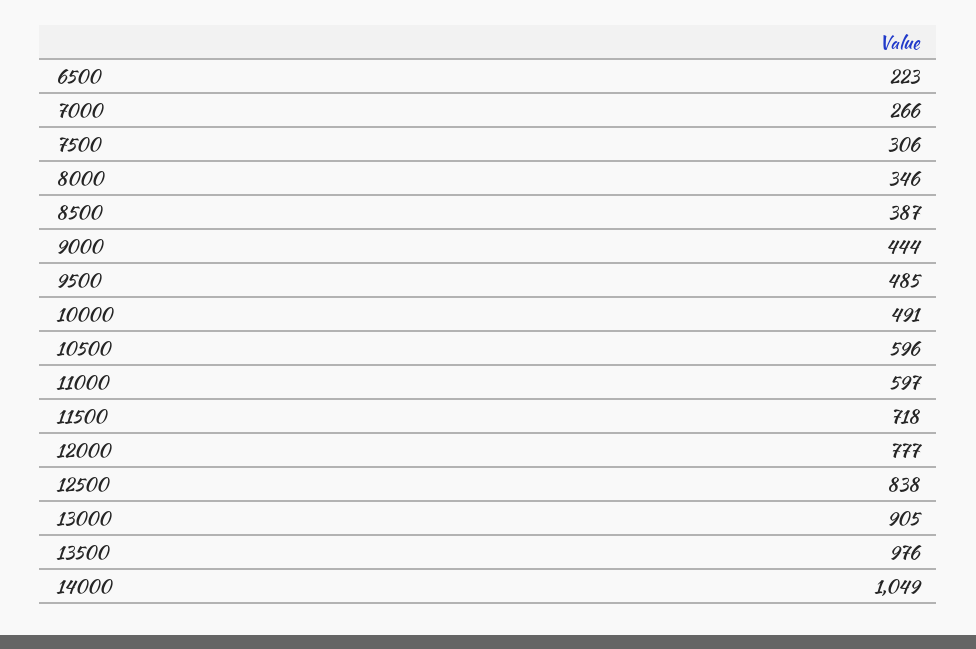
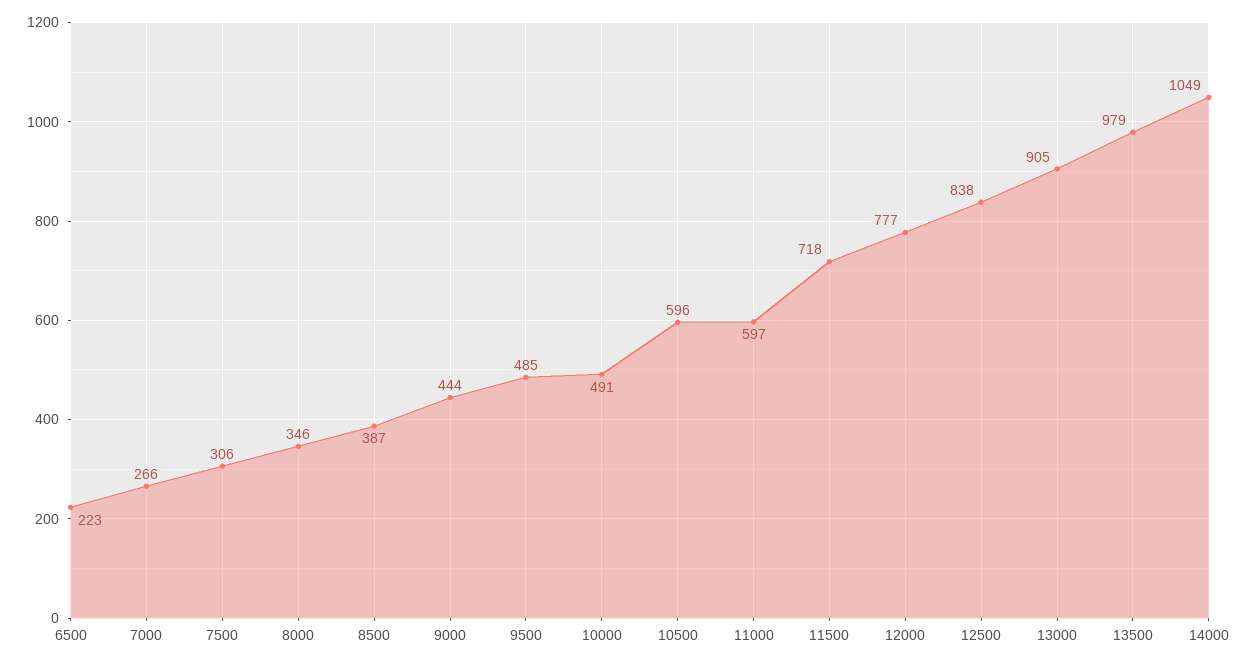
  {
    "6500": 223,
    "7000": 266,
    "7500": 306,
    "8000": 346,
    "8500": 387,
    "9000": 444,
    "9500": 485,
    "10000": 491,
    "10500": 596,
    "11000": 597,
    "11500": 718,
    "12000": 777,
    "12500": 838,
    "13000": 905,
-   "13500": 976,
+   "13500": 979,
    "14000": 1049
  }

